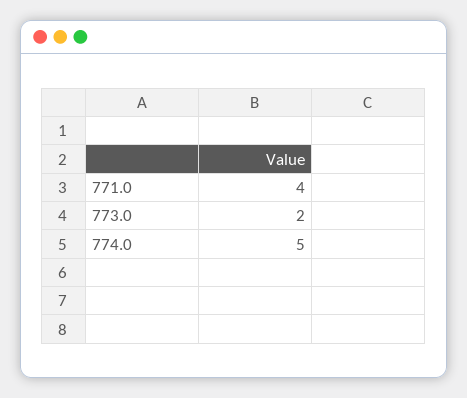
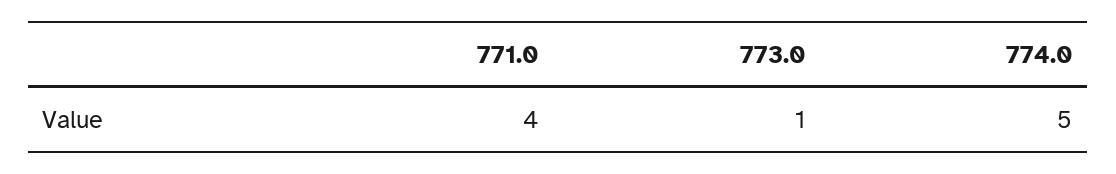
  {
    "771.0": 4,
-   "773.0": 2,
+   "773.0": 1,
    "774.0": 5
  }

